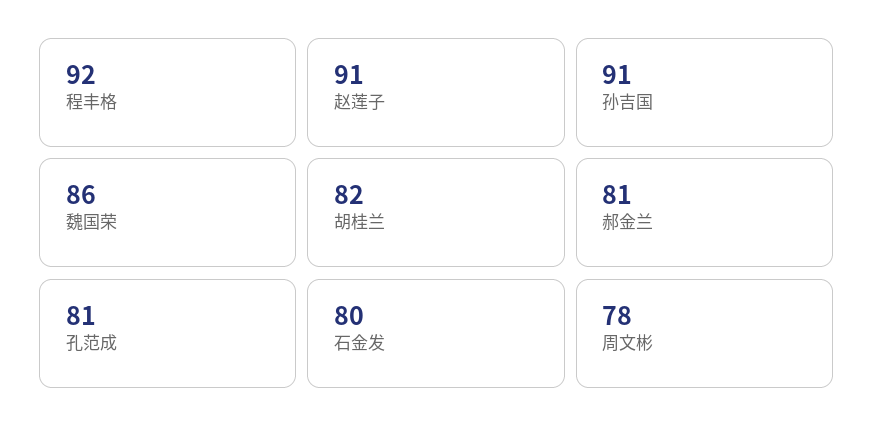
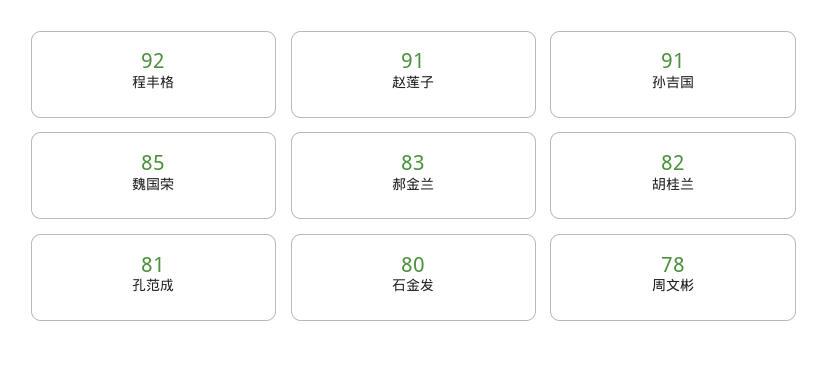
  {
    "程丰格": 92,
    "赵莲子": 91,
    "孙吉国": 91,
-   "魏国荣": 86,
+   "魏国荣": 85,
    "胡桂兰": 82,
-   "郝金兰": 81,
+   "郝金兰": 83,
    "孔范成": 81,
    "石金发": 80,
    "周文彬": 78
  }

